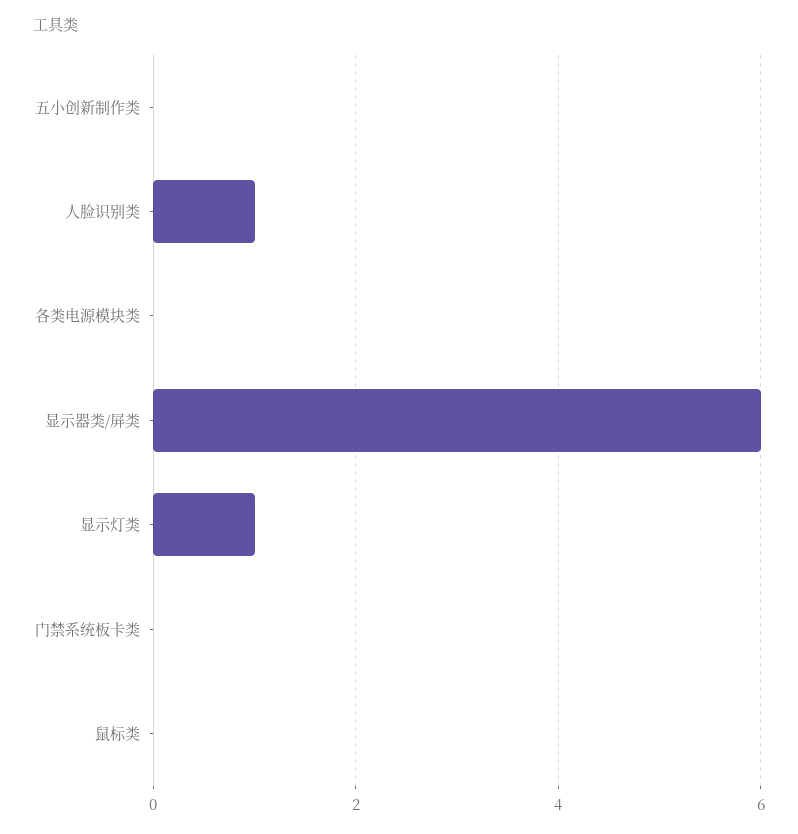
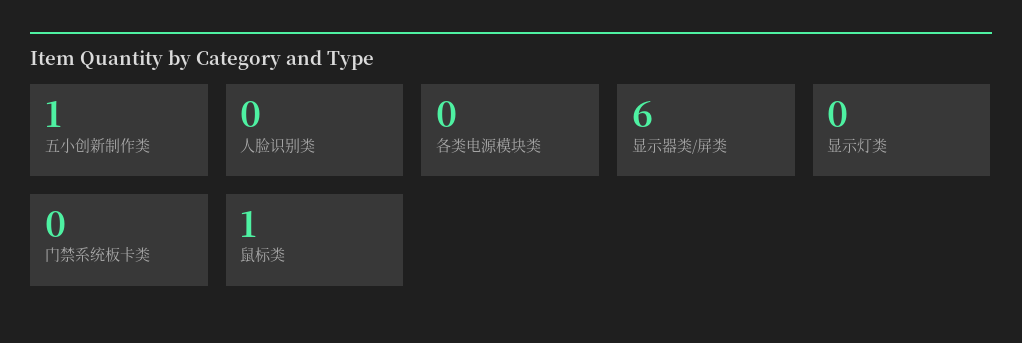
  {
-   "五小创新制作类": 0,
+   "五小创新制作类": 1,
-   "人脸识别类": 1,
+   "人脸识别类": 0,
    "各类电源模块类": 0,
    "显示器类/屏类": 6,
-   "显示灯类": 1,
+   "显示灯类": 0,
    "门禁系统板卡类": 0,
-   "鼠标类": 0
+   "鼠标类": 1
  }

